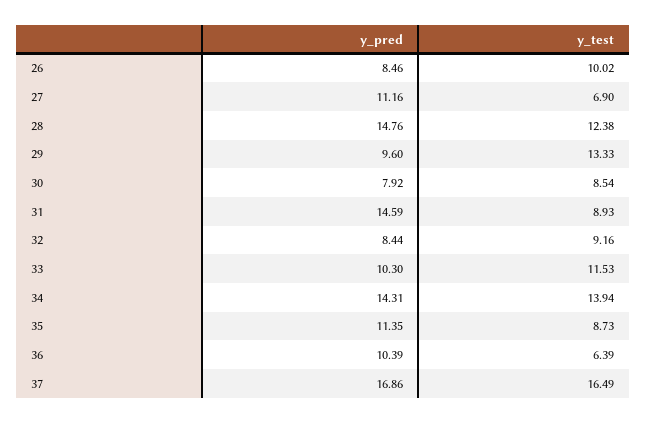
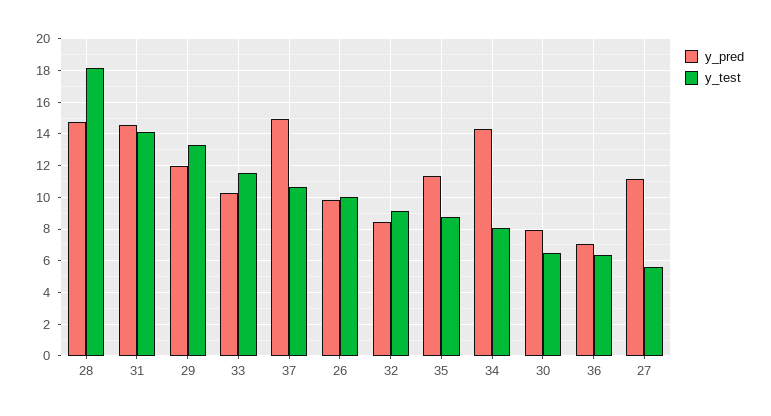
  {
    "y_pred": {
-     "26": 8.46,
+     "26": 10,
      "27": 11.16,
      "28": 14.76,
-     "29": 9.6,
+     "29": 12,
      "30": 7.92,
      "31": 14.59,
      "32": 8.44,
      "33": 10.3,
      "34": 14.31,
      "35": 11.35,
-     "36": 10.39,
+     "36": 7,
-     "37": 16.86
+     "37": 15
    },
    "y_test": {
      "26": 10.02,
-     "27": 6.9,
+     "27": 5.5,
-     "28": 12.38,
+     "28": 18,
      "29": 13.33,
-     "30": 8.54,
+     "30": 6.5,
-     "31": 8.93,
+     "31": 14,
      "32": 9.16,
      "33": 11.53,
-     "34": 13.94,
+     "34": 8,
      "35": 8.73,
      "36": 6.39,
-     "37": 16.49
+     "37": 10.5
    }
  }

